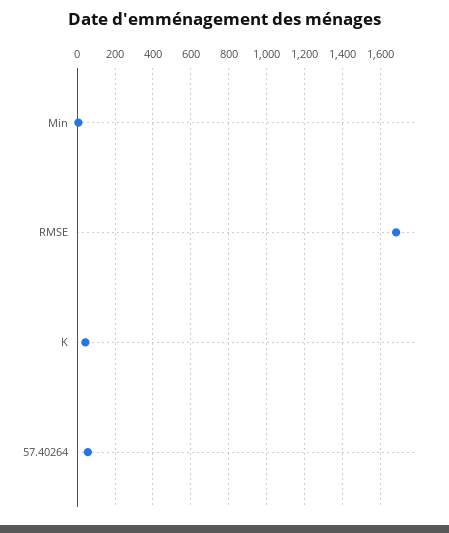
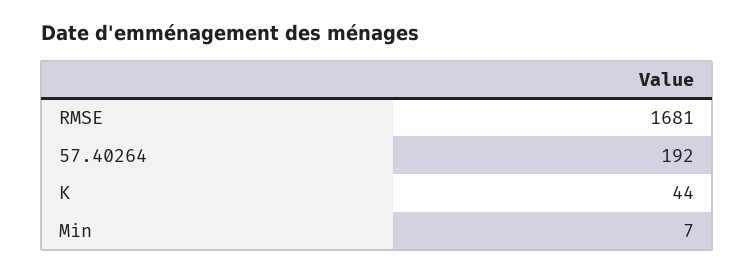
  {
    "Min": 7,
    "RMSE": 1681,
    "K": 44,
-   "57.40264": 50
+   "57.40264": 192
  }

